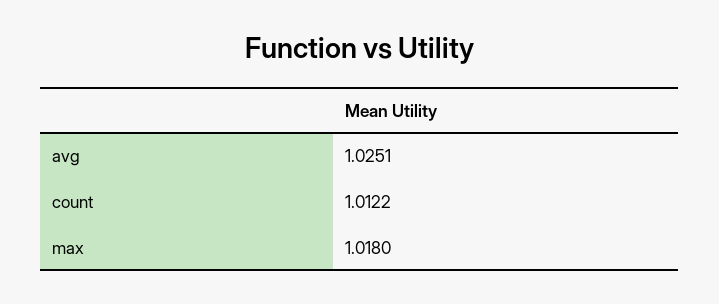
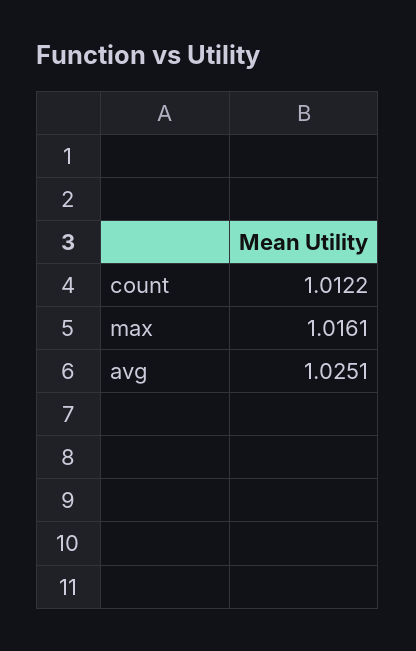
  {
    "avg": 1.0251,
    "count": 1.0122,
-   "max": 1.018
+   "max": 1.0161
  }

